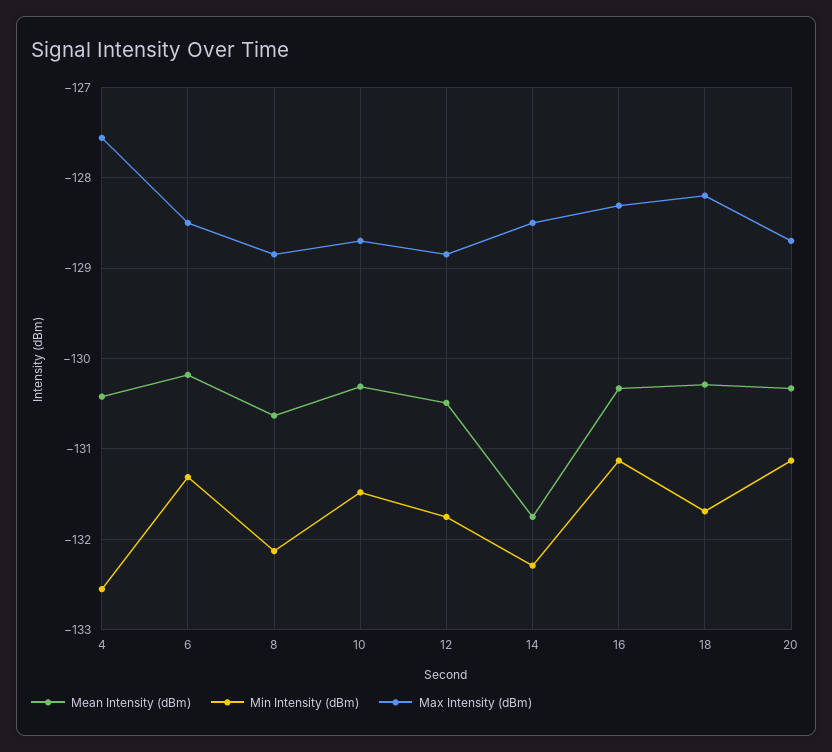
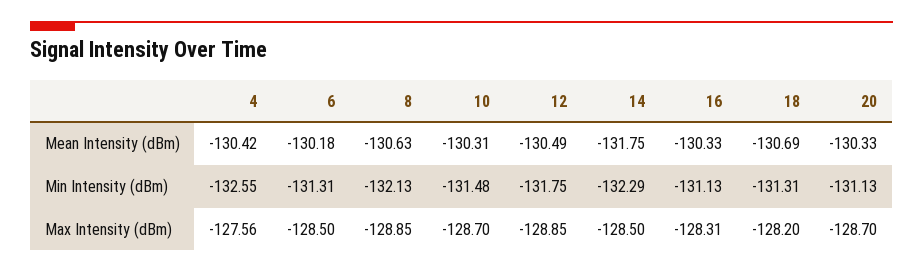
  {
    "Mean Intensity (dBm)": {
      "4": -130.42,
      "6": -130.18,
      "8": -130.63,
      "10": -130.31,
      "12": -130.49,
      "14": -131.75,
      "16": -130.33,
-     "18": -130.3,
+     "18": -130.69,
      "20": -130.33
    },
    "Min Intensity (dBm)": {
      "4": -132.55,
      "6": -131.31,
      "8": -132.13,
      "10": -131.48,
      "12": -131.75,
      "14": -132.29,
      "16": -131.13,
-     "18": -131.7,
+     "18": -131.31,
      "20": -131.13
    },
    "Max Intensity (dBm)": {
      "4": -127.56,
      "6": -128.5,
      "8": -128.85,
      "10": -128.7,
      "12": -128.85,
      "14": -128.5,
      "16": -128.31,
      "18": -128.2,
      "20": -128.7
    }
  }

